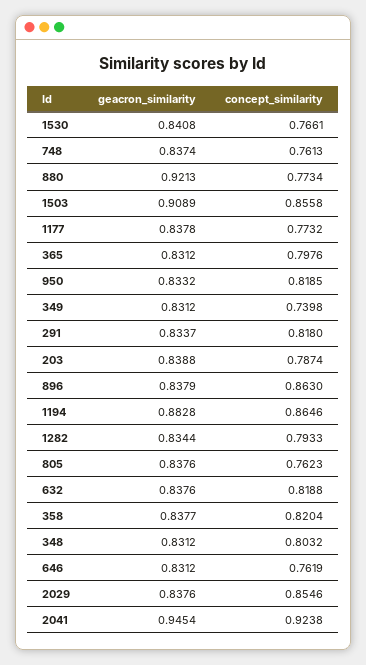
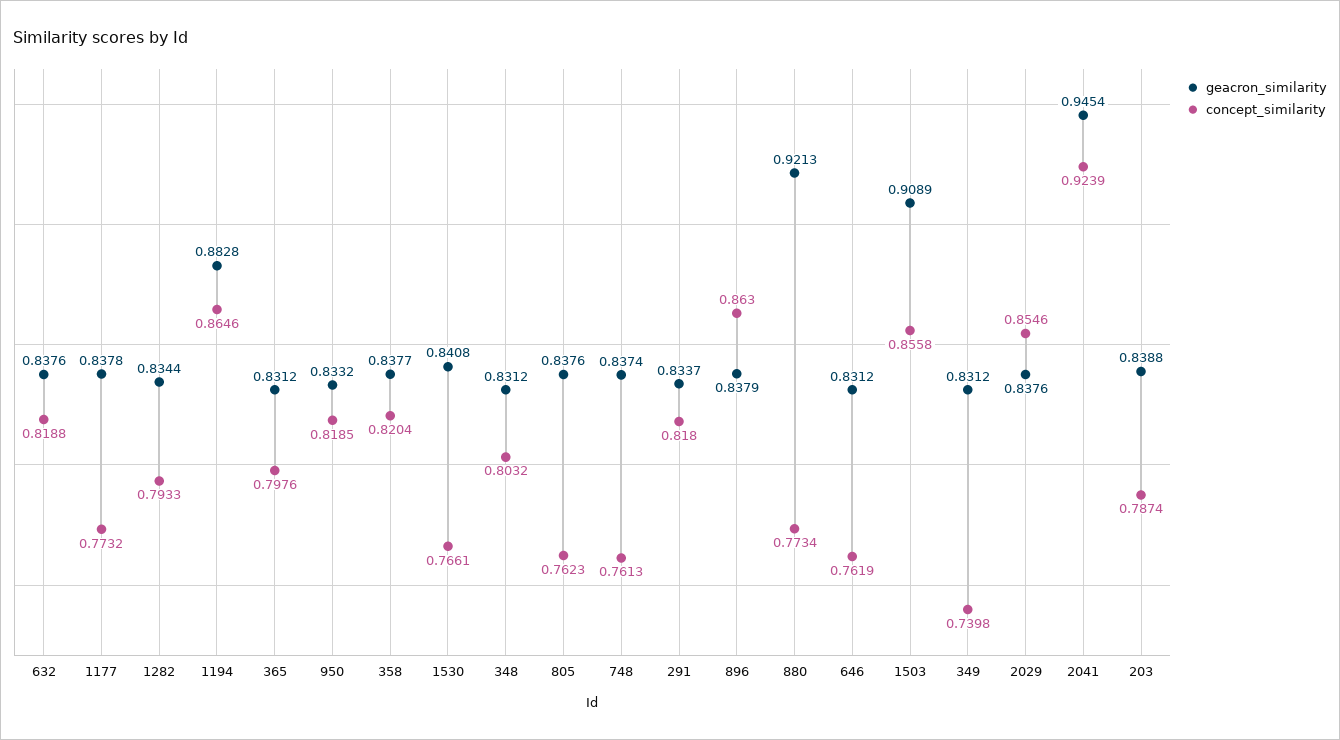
  {
    "geacron_similarity": {
      "1530": 0.8408,
      "748": 0.8374,
      "880": 0.9213,
      "1503": 0.9089,
      "1177": 0.8378,
      "365": 0.8312,
      "950": 0.8332,
      "349": 0.8312,
      "291": 0.8337,
      "203": 0.8388,
      "896": 0.8379,
      "1194": 0.8828,
      "1282": 0.8344,
      "805": 0.8376,
      "632": 0.8376,
      "358": 0.8377,
      "348": 0.8312,
      "646": 0.8312,
      "2029": 0.8376,
      "2041": 0.9454
    },
    "concept_similarity": {
      "1530": 0.7661,
      "748": 0.7613,
      "880": 0.7734,
      "1503": 0.8558,
      "1177": 0.7732,
      "365": 0.7976,
      "950": 0.8185,
      "349": 0.7398,
      "291": 0.818,
      "203": 0.7874,
      "896": 0.863,
      "1194": 0.8646,
      "1282": 0.7933,
      "805": 0.7623,
      "632": 0.8188,
      "358": 0.8204,
      "348": 0.8032,
      "646": 0.7619,
      "2029": 0.8546,
-     "2041": 0.9238
+     "2041": 0.9239
    }
  }

